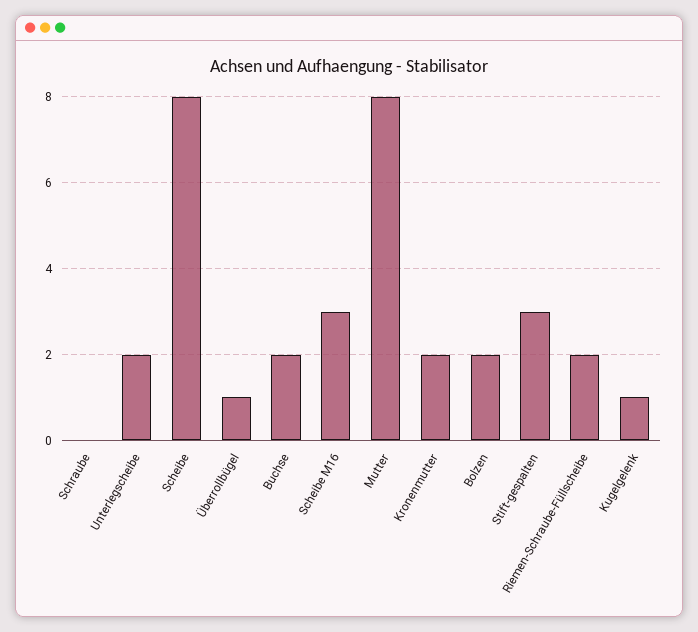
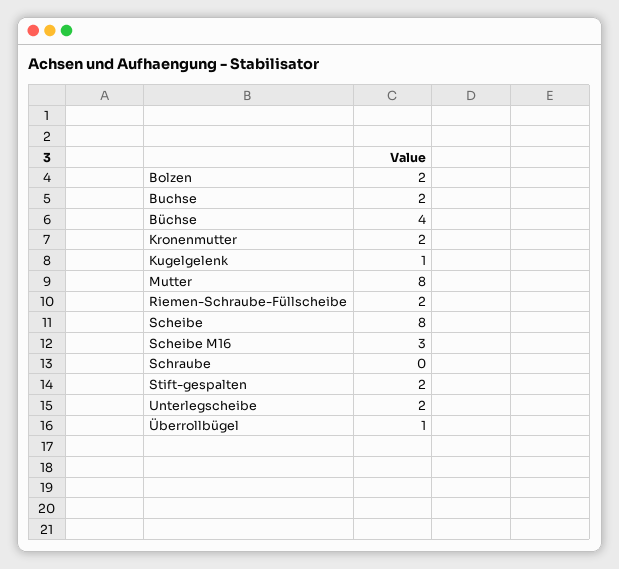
  {
    "Schraube": 0,
    "Unterlegscheibe": 2,
    "Scheibe": 8,
    "Überrollbügel": 1,
    "Buchse": 2,
    "Scheibe M16": 3,
    "Mutter": 8,
    "Kronenmutter": 2,
    "Bolzen": 2,
-   "Stift-gespalten": 3,
+   "Stift-gespalten": 2,
    "Riemen-Schraube-Füllscheibe": 2,
-   "Kugelgelenk": 1
+   "Kugelgelenk": 1,
+   "Büchse": 4
  }

